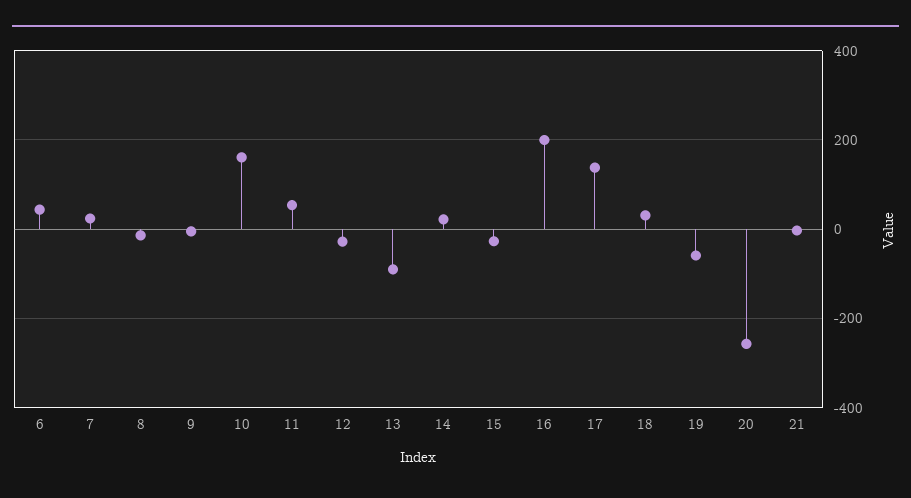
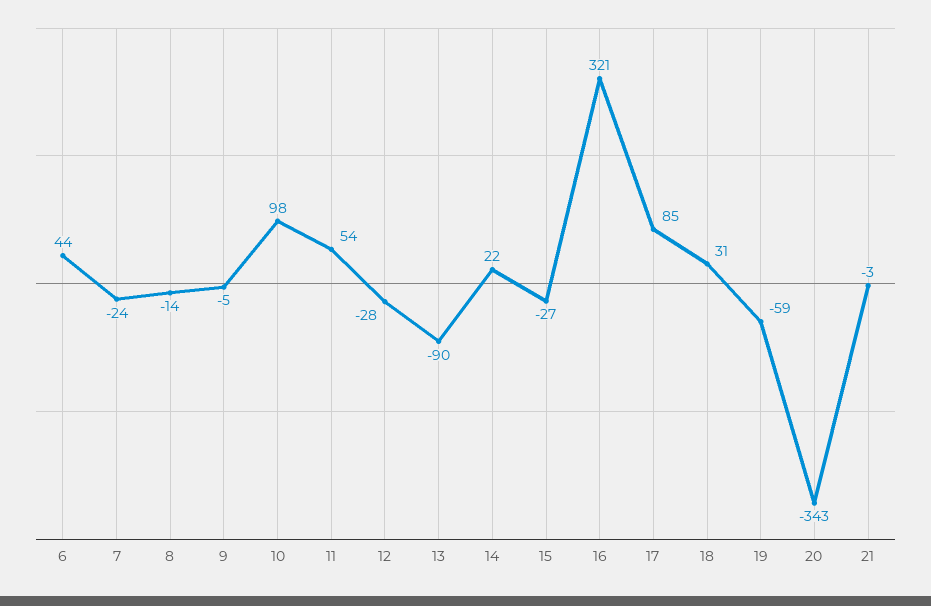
  {
    "6": 44,
-   "7": 20,
+   "7": -24,
    "8": -14,
    "9": -5,
-   "10": 160,
+   "10": 98,
    "11": 54,
    "12": -28,
    "13": -90,
    "14": 22,
    "15": -27,
-   "16": 200,
+   "16": 321,
-   "17": 140,
+   "17": 85,
    "18": 31,
    "19": -59,
-   "20": -260,
+   "20": -343,
    "21": -3
  }

